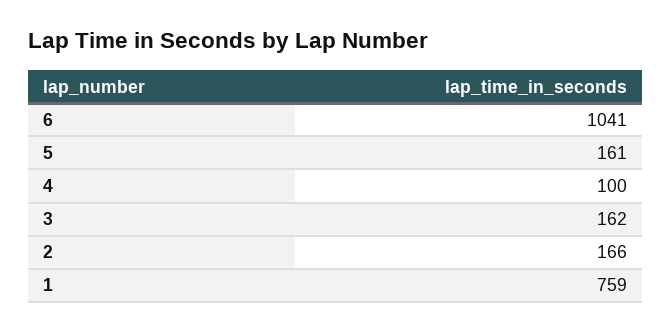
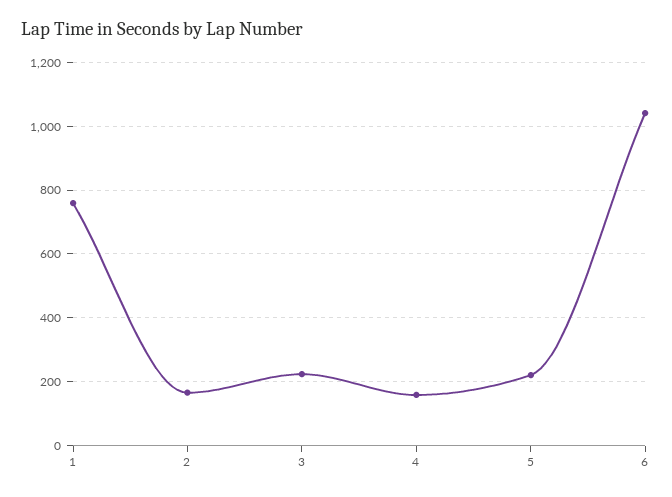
  {
    "6": 1041,
-   "5": 161,
+   "5": 220,
-   "4": 100,
+   "4": 160,
-   "3": 162,
+   "3": 220,
    "2": 166,
    "1": 759
  }

